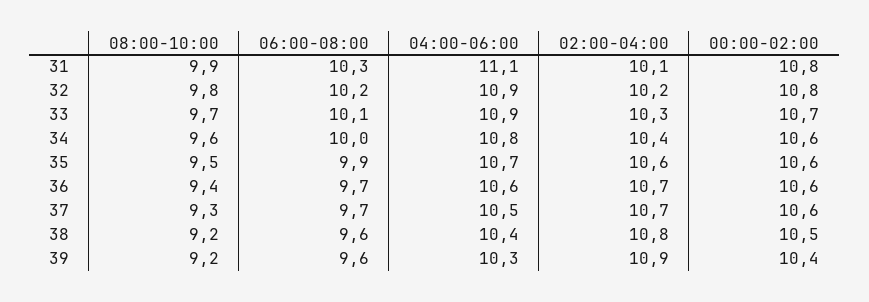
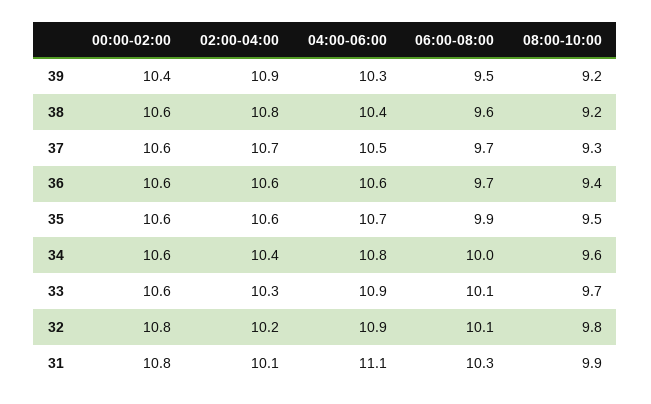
  {
    "08:00-10:00": {
      "31": 9.9,
      "32": 9.8,
      "33": 9.7,
      "34": 9.6,
      "35": 9.5,
      "36": 9.4,
      "37": 9.3,
      "38": 9.2,
      "39": 9.2
    },
    "06:00-08:00": {
      "31": 10.3,
-     "32": 10.2,
+     "32": 10.1,
      "33": 10.1,
      "34": 10,
      "35": 9.9,
      "36": 9.7,
      "37": 9.7,
      "38": 9.6,
-     "39": 9.6
+     "39": 9.5
    },
    "04:00-06:00": {
      "31": 11.1,
      "32": 10.9,
      "33": 10.9,
      "34": 10.8,
      "35": 10.7,
      "36": 10.6,
      "37": 10.5,
      "38": 10.4,
      "39": 10.3
    },
    "02:00-04:00": {
      "31": 10.1,
      "32": 10.2,
      "33": 10.3,
      "34": 10.4,
      "35": 10.6,
-     "36": 10.7,
+     "36": 10.6,
      "37": 10.7,
      "38": 10.8,
      "39": 10.9
    },
    "00:00-02:00": {
      "31": 10.8,
      "32": 10.8,
-     "33": 10.7,
+     "33": 10.6,
      "34": 10.6,
      "35": 10.6,
      "36": 10.6,
      "37": 10.6,
-     "38": 10.5,
+     "38": 10.6,
      "39": 10.4
    }
  }

